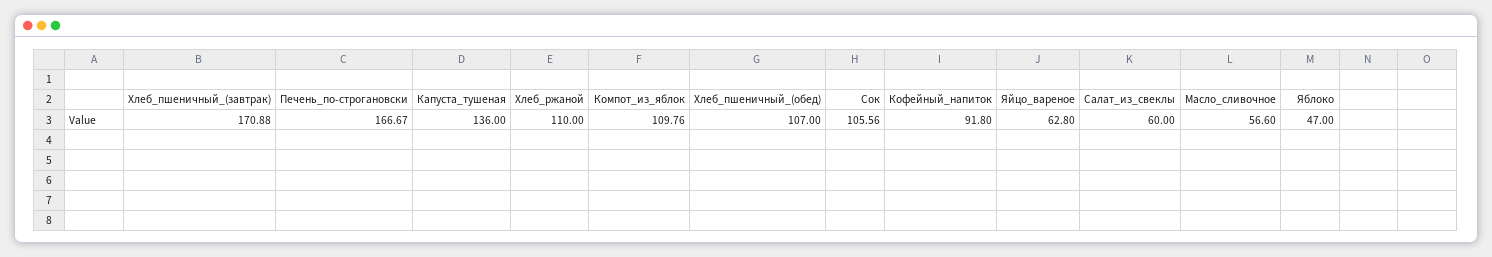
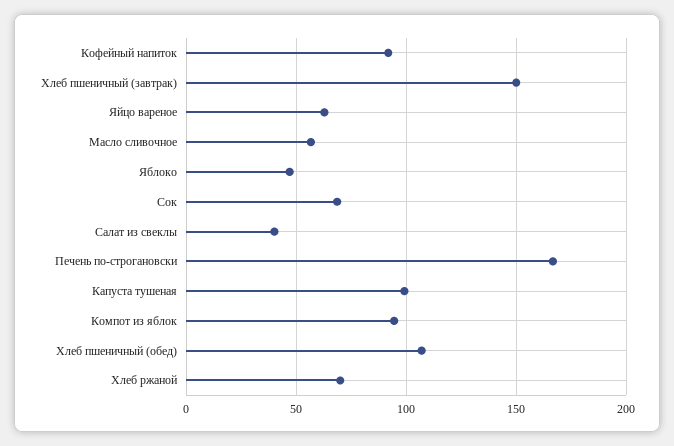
  {
-   "Хлеб_пшеничный_(завтрак)": 170.88,
+   "Хлеб_пшеничный_(завтрак)": 150,
    "Печень_по-строгановски": 166.67,
-   "Капуста_тушеная": 136,
+   "Капуста_тушеная": 100,
-   "Хлеб_ржаной": 110,
+   "Хлеб_ржаной": 70,
-   "Компот_из_яблок": 109.76,
+   "Компот_из_яблок": 95,
    "Хлеб_пшеничный_(обед)": 107,
-   "Сок": 105.56,
+   "Сок": 70,
    "Кофейный_напиток": 91.8,
    "Яйцо_вареное": 62.8,
-   "Салат_из_свеклы": 60,
+   "Салат_из_свеклы": 40,
    "Масло_сливочное": 56.6,
    "Яблоко": 47
  }

